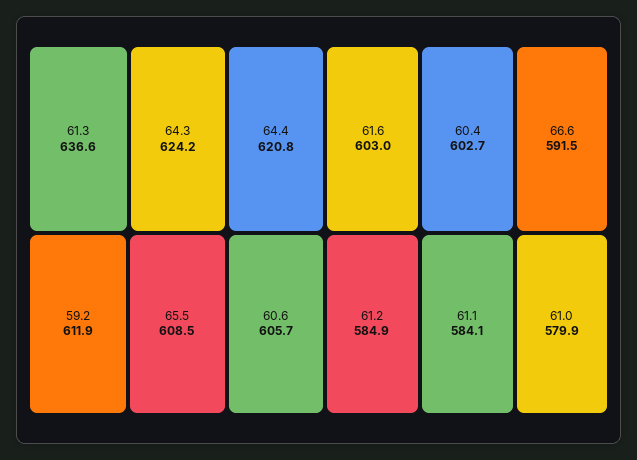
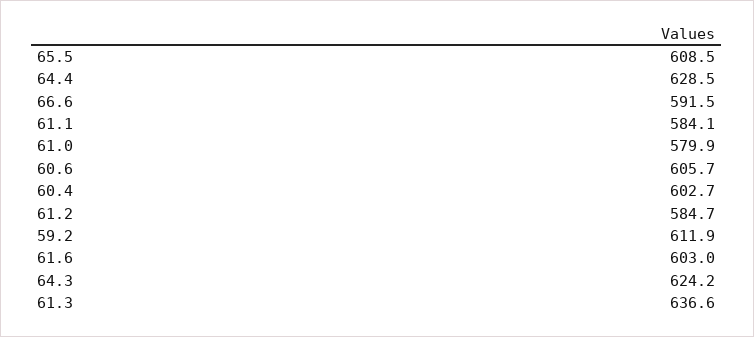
  {
    "61.3": 636.6,
    "64.3": 624.2,
-   "64.4": 620.8,
+   "64.4": 628.5,
    "59.2": 611.9,
    "65.5": 608.5,
    "60.6": 605.7,
    "61.6": 603,
    "60.4": 602.7,
    "66.6": 591.5,
-   "61.2": 584.9,
+   "61.2": 584.7,
    "61.1": 584.1,
    "61.0": 579.9
  }

